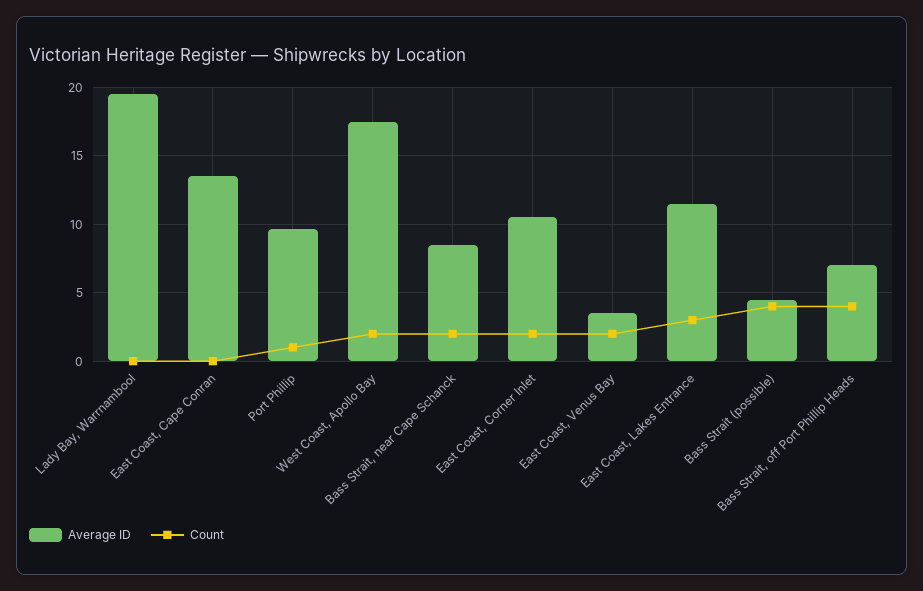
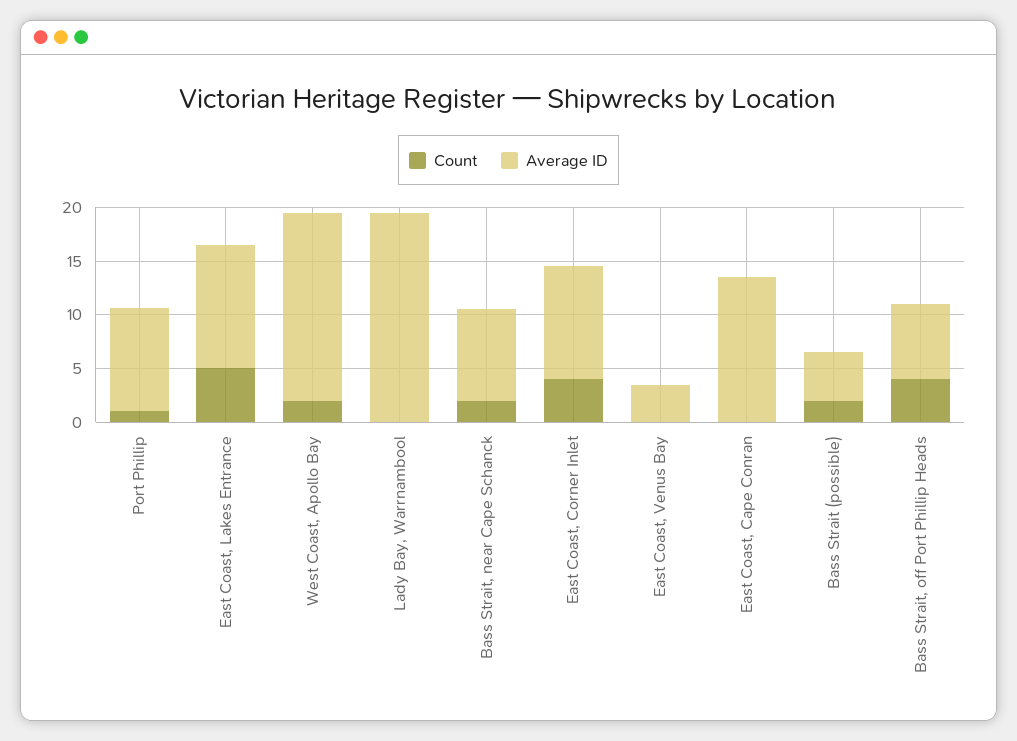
  {
    "Average ID": {
      "Lady Bay, Warrnambool": 19.5,
      "East Coast, Cape Conran": 13.5,
      "Port Phillip": 9.5,
      "West Coast, Apollo Bay": 17.5,
      "Bass Strait, near Cape Schanck": 8.5,
      "East Coast, Corner Inlet": 10.5,
      "East Coast, Venus Bay": 3.5,
      "East Coast, Lakes Entrance": 11.5,
      "Bass Strait (possible)": 4.5,
      "Bass Strait, off Port Phillip Heads": 7
    },
    "Count": {
      "Lady Bay, Warrnambool": 0,
      "East Coast, Cape Conran": 0,
      "Port Phillip": 1,
      "West Coast, Apollo Bay": 2,
      "Bass Strait, near Cape Schanck": 2,
-     "East Coast, Corner Inlet": 2,
+     "East Coast, Corner Inlet": 4,
-     "East Coast, Venus Bay": 2,
+     "East Coast, Venus Bay": 0,
-     "East Coast, Lakes Entrance": 3,
+     "East Coast, Lakes Entrance": 5,
-     "Bass Strait (possible)": 4,
+     "Bass Strait (possible)": 2,
      "Bass Strait, off Port Phillip Heads": 4
    }
  }

